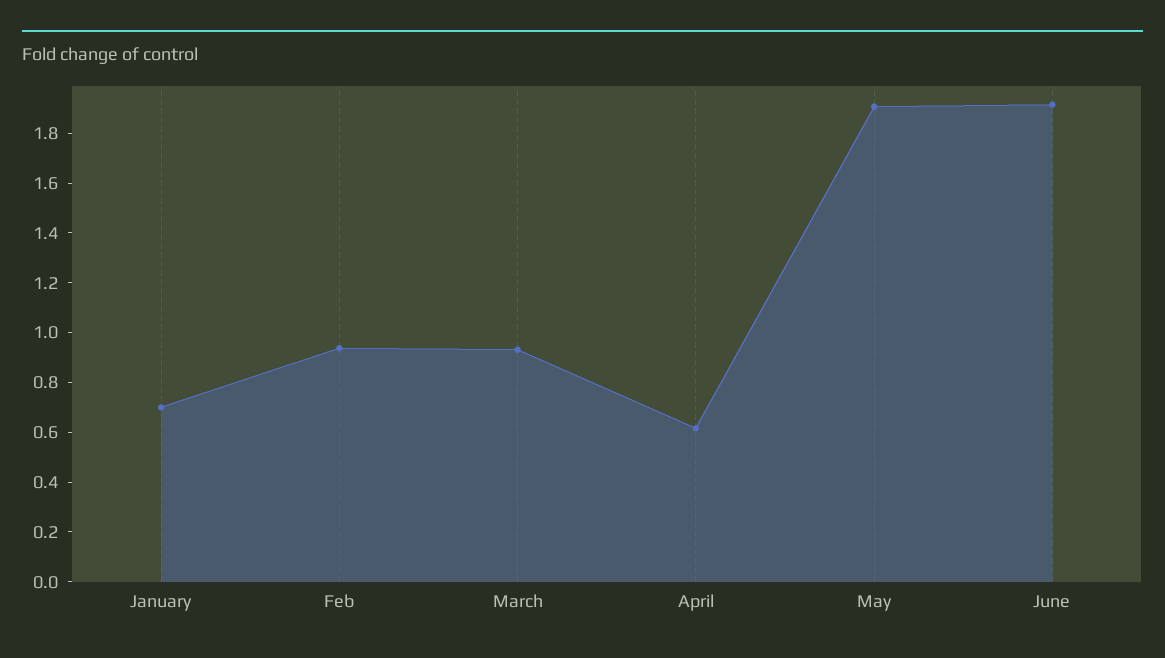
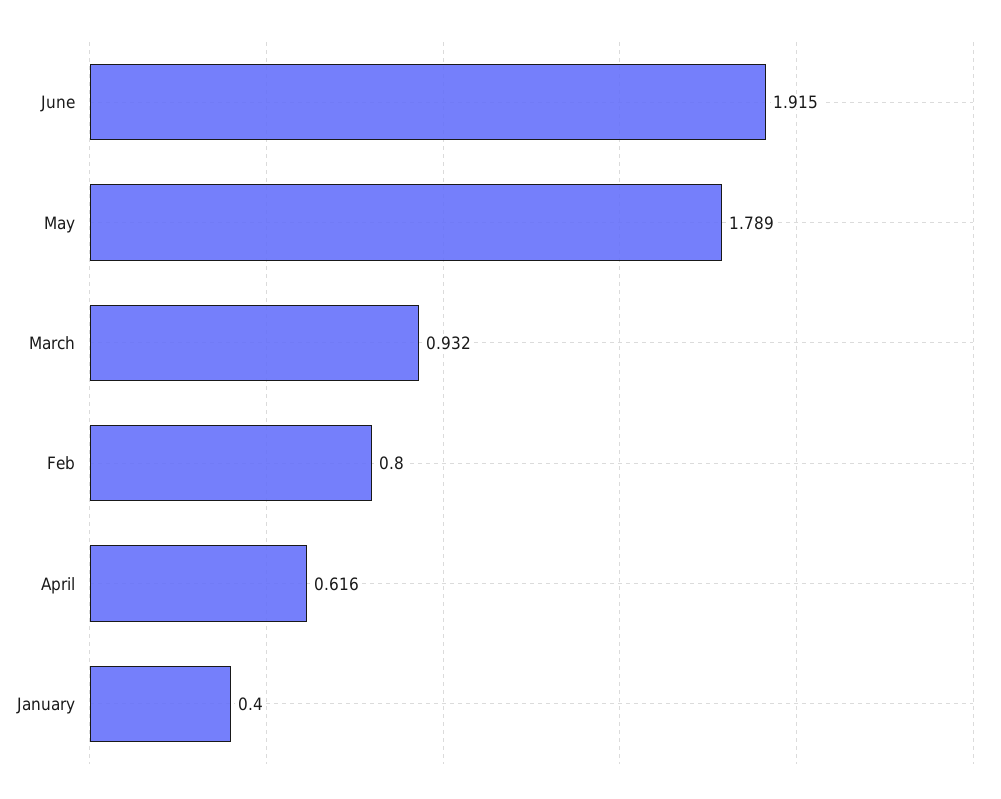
  {
-   "January": 0.7,
+   "January": 0.4,
-   "Feb": 0.95,
+   "Feb": 0.8,
    "March": 0.932,
    "April": 0.616,
-   "May": 1.9,
+   "May": 1.789,
    "June": 1.915
  }

